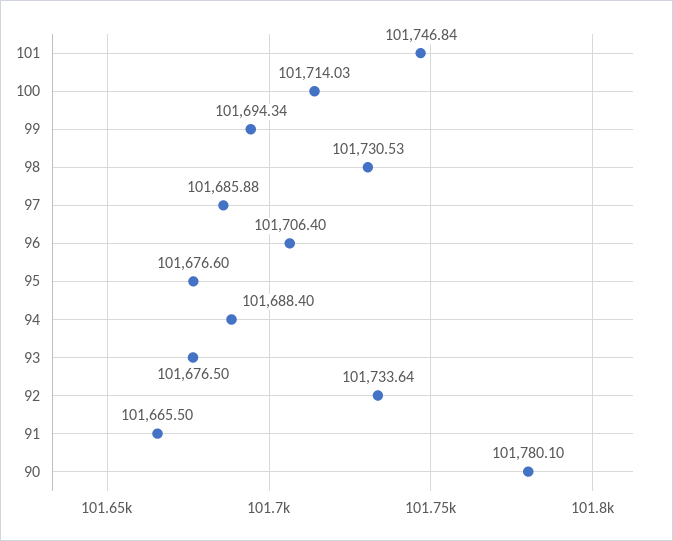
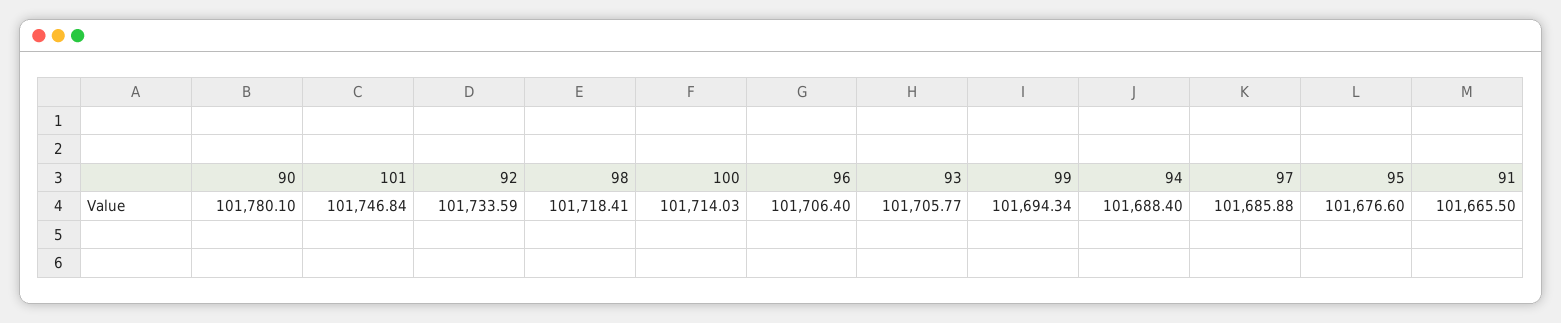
  {
    "101": 101746.84,
    "100": 101714.03,
    "99": 101694.34,
-   "98": 101730.53,
+   "98": 101718.41,
    "97": 101685.88,
    "96": 101706.4,
    "95": 101676.6,
    "94": 101688.4,
-   "93": 101676.5,
+   "93": 101705.77,
-   "92": 101733.64,
+   "92": 101733.59,
    "91": 101665.5,
    "90": 101780.1
  }

